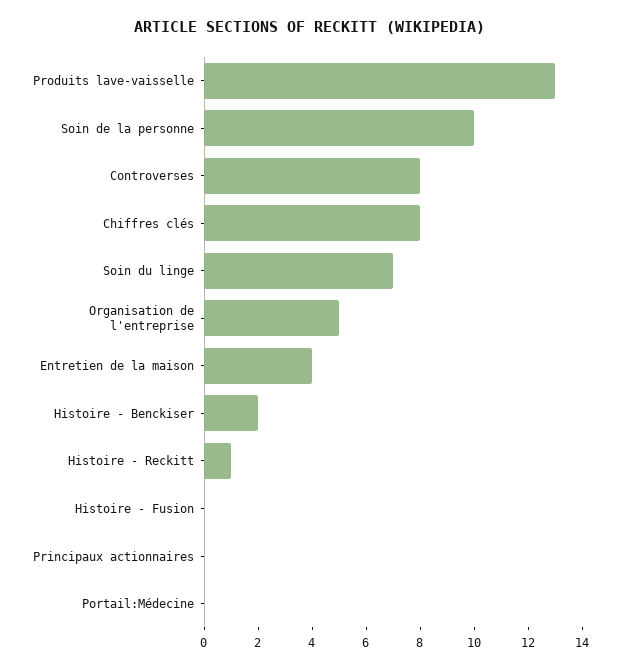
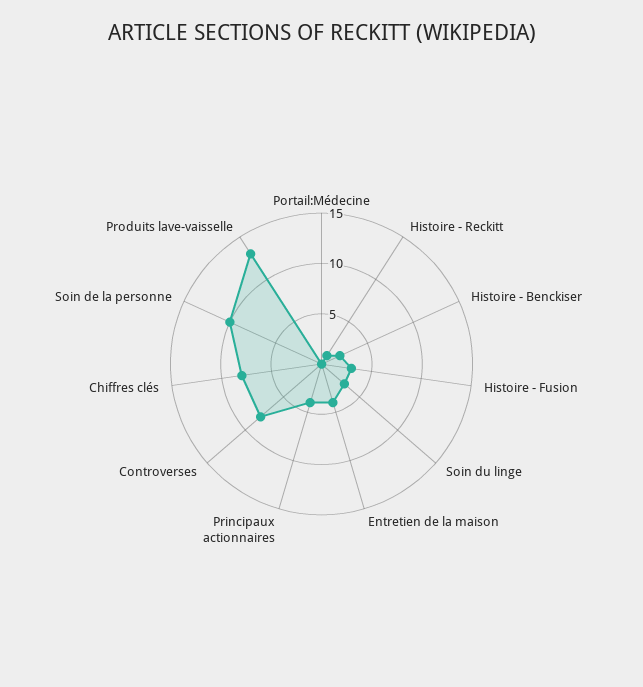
  {
    "Produits lave-vaisselle": 13,
    "Soin de la personne": 10,
    "Controverses": 8,
    "Chiffres clés": 8,
-   "Soin du linge": 7,
+   "Soin du linge": 3,
-   "Organisation de l'entreprise": 5,
    "Entretien de la maison": 4,
    "Histoire - Benckiser": 2,
    "Histoire - Reckitt": 1,
-   "Histoire - Fusion": 0,
+   "Histoire - Fusion": 3,
-   "Principaux actionnaires": 0,
+   "Principaux actionnaires": 4,
    "Portail:Médecine": 0
  }

